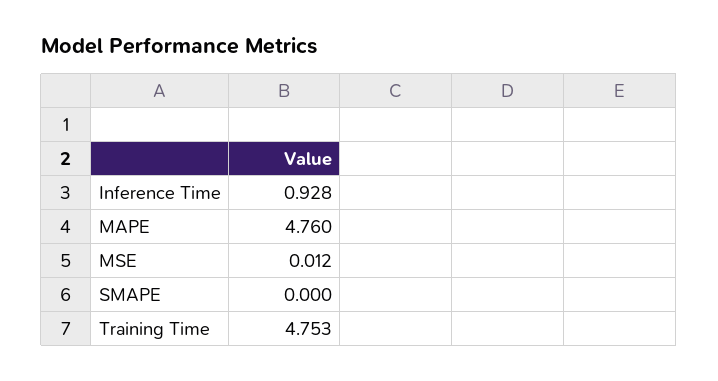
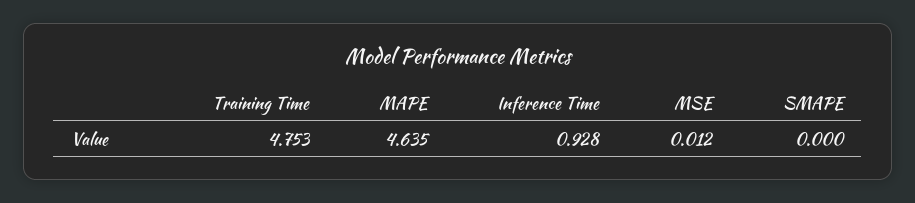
  {
    "Inference Time": 0.928,
-   "MAPE": 4.76,
+   "MAPE": 4.635,
    "MSE": 0.012,
    "SMAPE": 0,
    "Training Time": 4.753
  }

